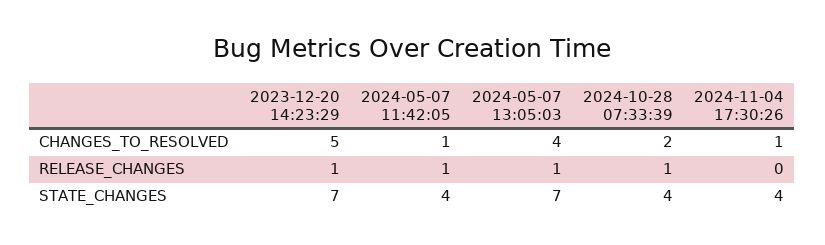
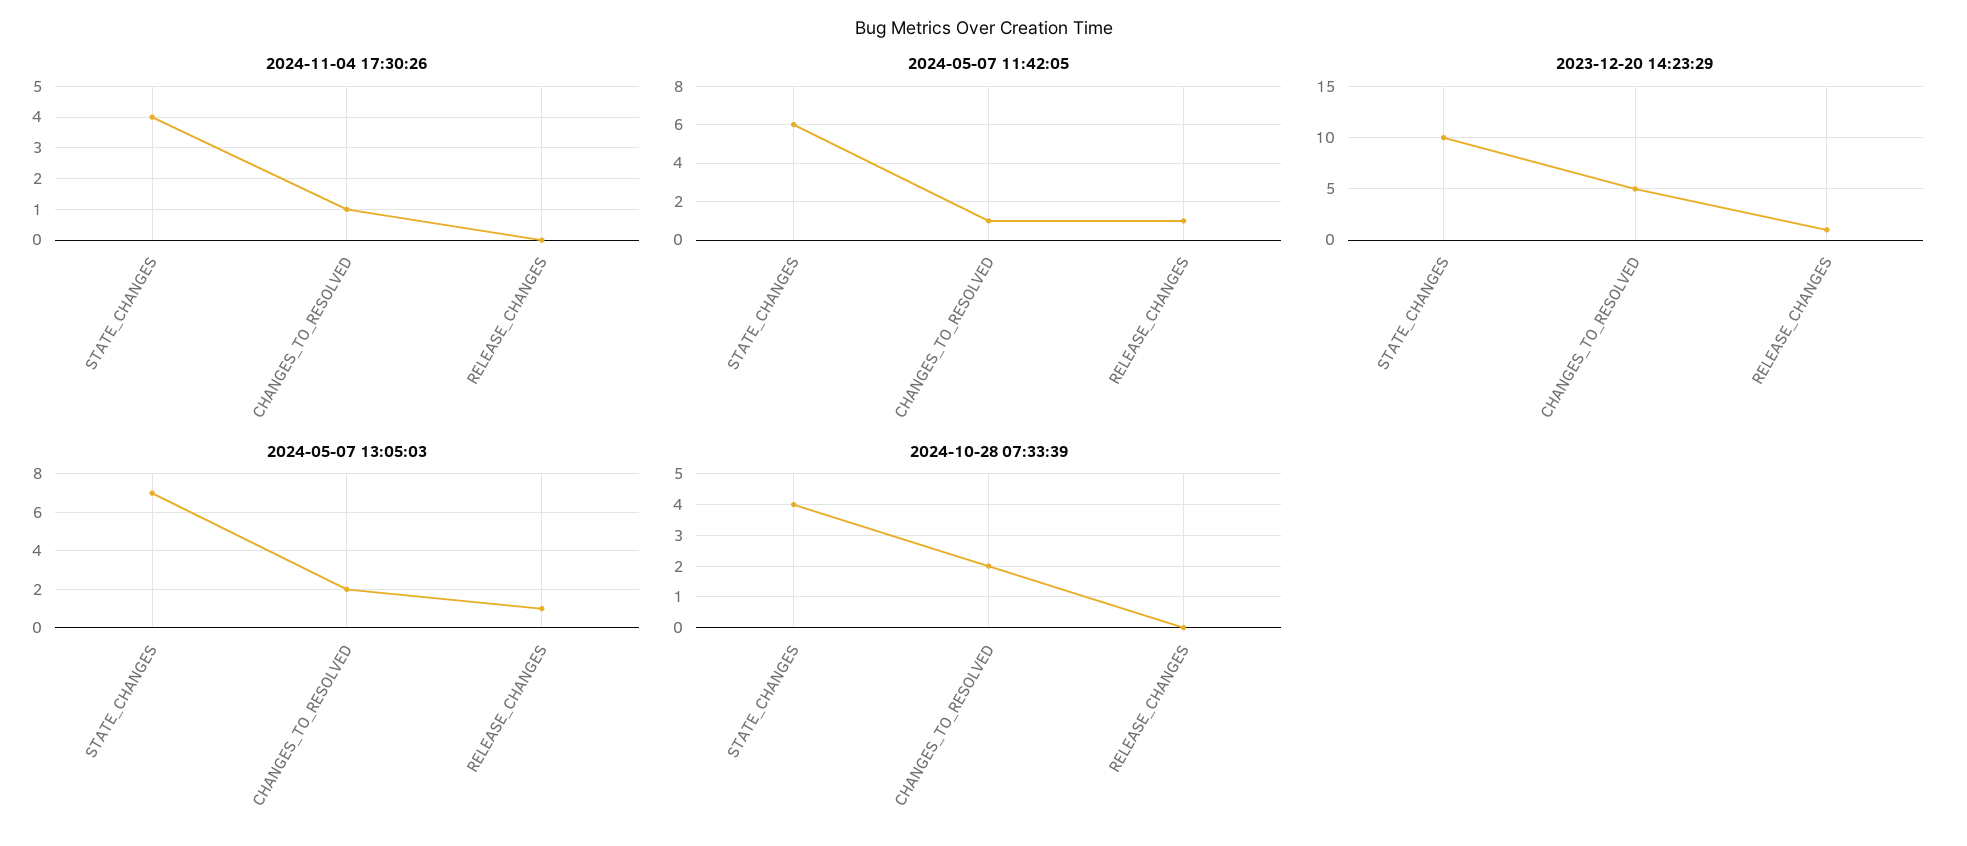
  {
    "2023-12-20 14:23:29": {
      "CHANGES_TO_RESOLVED": 5,
      "RELEASE_CHANGES": 1,
-     "STATE_CHANGES": 7
+     "STATE_CHANGES": 10
    },
    "2024-05-07 11:42:05": {
      "CHANGES_TO_RESOLVED": 1,
      "RELEASE_CHANGES": 1,
-     "STATE_CHANGES": 4
+     "STATE_CHANGES": 6
    },
    "2024-05-07 13:05:03": {
-     "CHANGES_TO_RESOLVED": 4,
+     "CHANGES_TO_RESOLVED": 2,
      "RELEASE_CHANGES": 1,
      "STATE_CHANGES": 7
    },
    "2024-10-28 07:33:39": {
      "CHANGES_TO_RESOLVED": 2,
-     "RELEASE_CHANGES": 1,
+     "RELEASE_CHANGES": 0,
      "STATE_CHANGES": 4
    },
    "2024-11-04 17:30:26": {
      "CHANGES_TO_RESOLVED": 1,
      "RELEASE_CHANGES": 0,
      "STATE_CHANGES": 4
    }
  }

